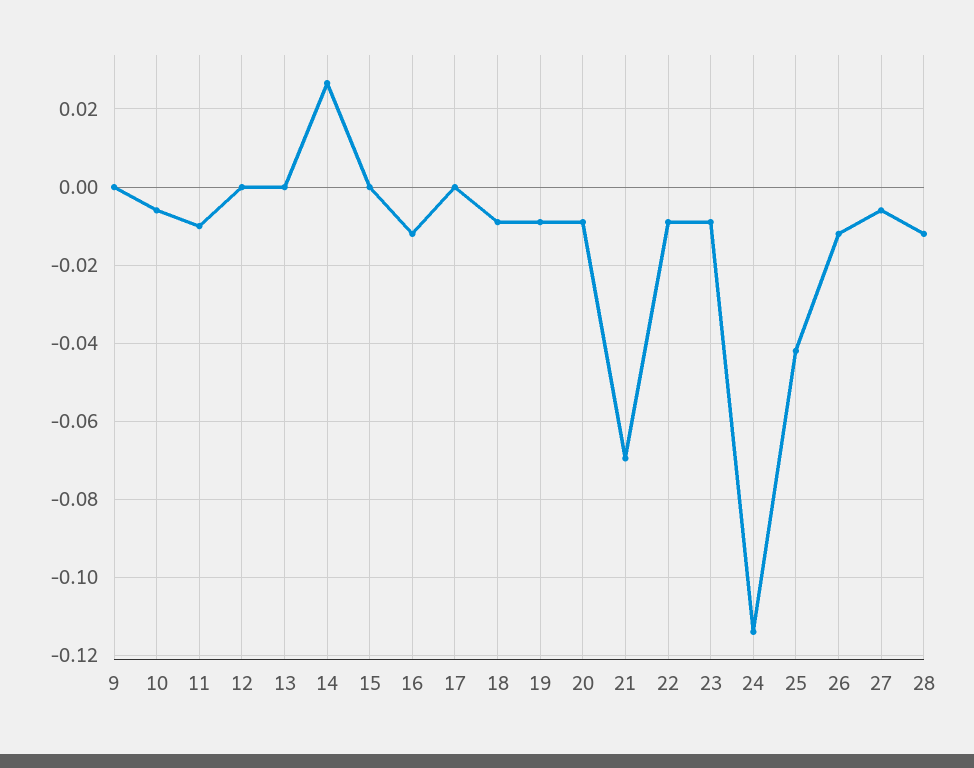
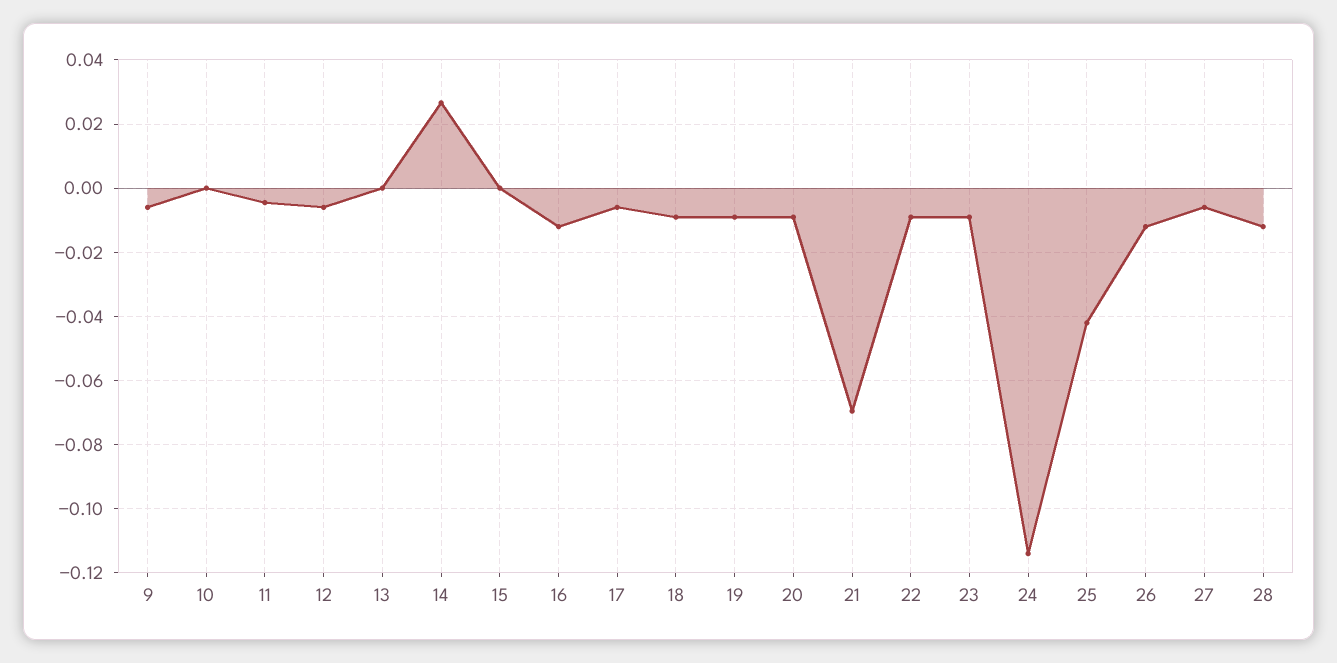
  {
-   "9": 0,
+   "9": -0.006,
-   "10": -0.006,
+   "10": 0,
-   "11": -0.01,
+   "11": -0.004,
-   "12": 0,
+   "12": -0.006,
    "13": 0,
    "14": 0.026,
    "15": 0,
    "16": -0.012,
-   "17": 0,
+   "17": -0.006,
    "18": -0.01,
    "19": -0.01,
    "20": -0.01,
    "21": -0.07,
    "22": -0.01,
    "23": -0.01,
    "24": -0.114,
    "25": -0.042,
    "26": -0.012,
    "27": -0.006,
    "28": -0.012
  }

